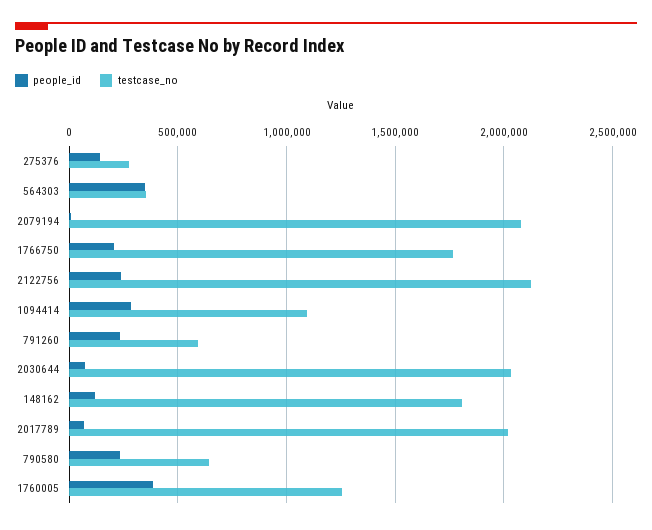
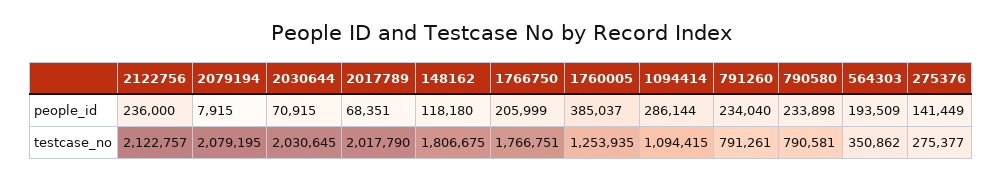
  {
    "people_id": {
      "275376": 141449,
-     "564303": 350000,
+     "564303": 193509,
      "2079194": 7915,
      "1766750": 205999,
      "2122756": 236000,
      "1094414": 286144,
      "791260": 234040,
      "2030644": 70915,
      "148162": 118180,
      "2017789": 68351,
      "790580": 233898,
      "1760005": 385037
    },
    "testcase_no": {
      "275376": 275377,
      "564303": 350862,
      "2079194": 2079195,
      "1766750": 1766751,
      "2122756": 2122757,
      "1094414": 1094415,
-     "791260": 600000,
+     "791260": 791261,
      "2030644": 2030645,
      "148162": 1806675,
      "2017789": 2017790,
-     "790580": 650000,
+     "790580": 790581,
      "1760005": 1253935
    }
  }

